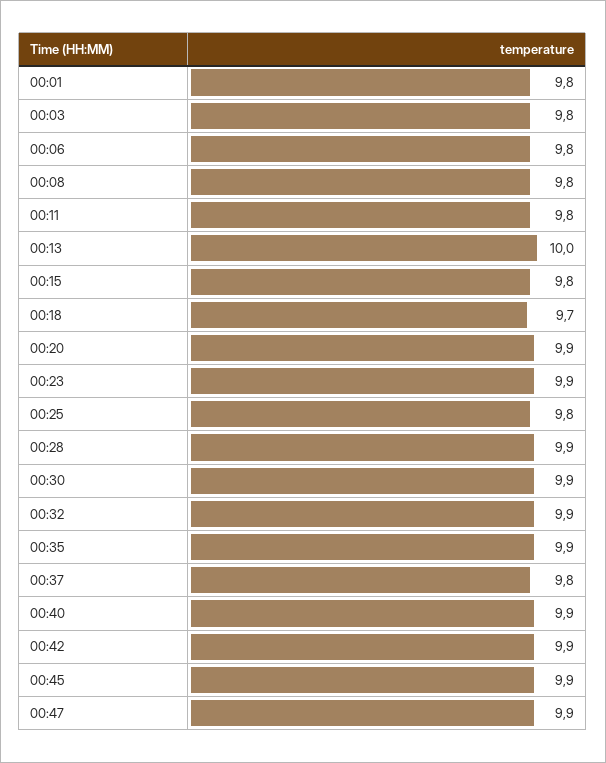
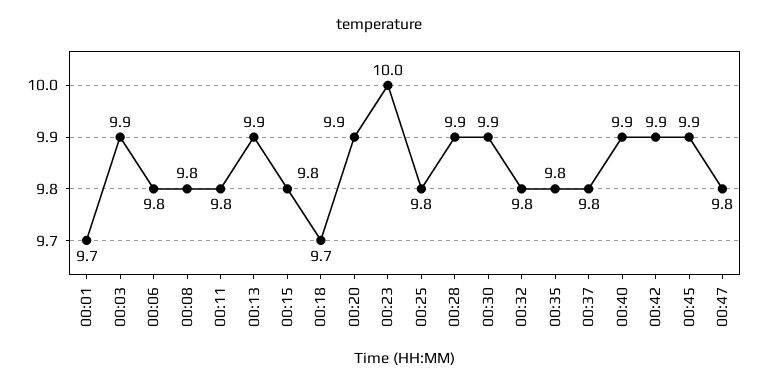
  {
-   "00:01": 9.8,
+   "00:01": 9.7,
-   "00:03": 9.8,
+   "00:03": 9.9,
    "00:06": 9.8,
    "00:08": 9.8,
    "00:11": 9.8,
-   "00:13": 10,
+   "00:13": 9.9,
    "00:15": 9.8,
    "00:18": 9.7,
    "00:20": 9.9,
-   "00:23": 9.9,
+   "00:23": 10,
    "00:25": 9.8,
    "00:28": 9.9,
    "00:30": 9.9,
-   "00:32": 9.9,
+   "00:32": 9.8,
-   "00:35": 9.9,
+   "00:35": 9.8,
    "00:37": 9.8,
    "00:40": 9.9,
    "00:42": 9.9,
    "00:45": 9.9,
-   "00:47": 9.9
+   "00:47": 9.8
  }

